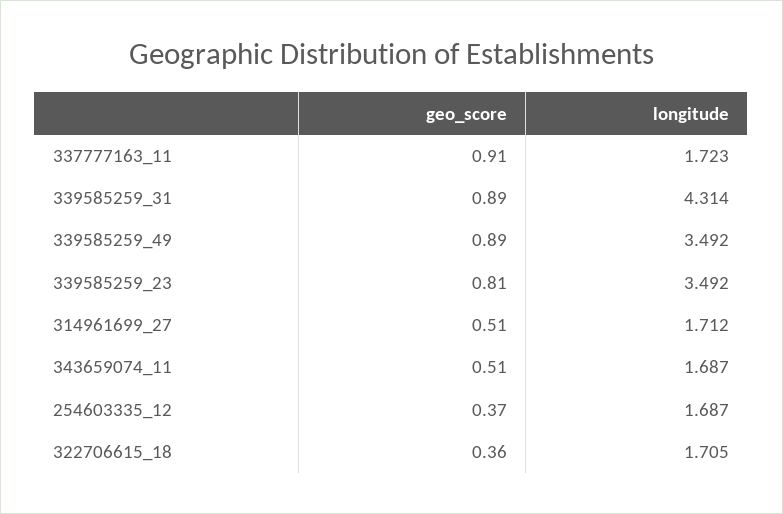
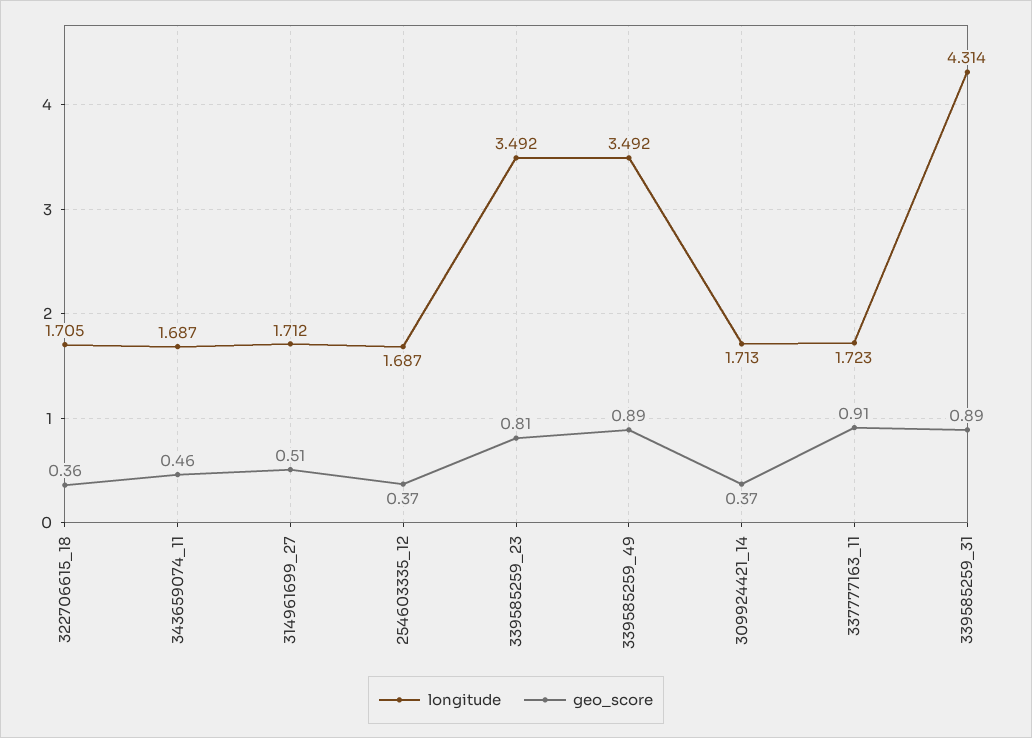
  {
    "geo_score": {
      "337777163_11": 0.91,
      "339585259_31": 0.89,
      "339585259_49": 0.89,
      "339585259_23": 0.81,
      "314961699_27": 0.51,
-     "343659074_11": 0.51,
+     "343659074_11": 0.46,
      "254603335_12": 0.37,
-     "322706615_18": 0.36
+     "322706615_18": 0.36,
+     "309924421_14": 0.37
    },
    "longitude": {
      "337777163_11": 1.723,
      "339585259_31": 4.314,
      "339585259_49": 3.492,
      "339585259_23": 3.492,
      "314961699_27": 1.712,
      "343659074_11": 1.687,
      "254603335_12": 1.687,
-     "322706615_18": 1.705
+     "322706615_18": 1.705,
+     "309924421_14": 1.713
    }
  }

